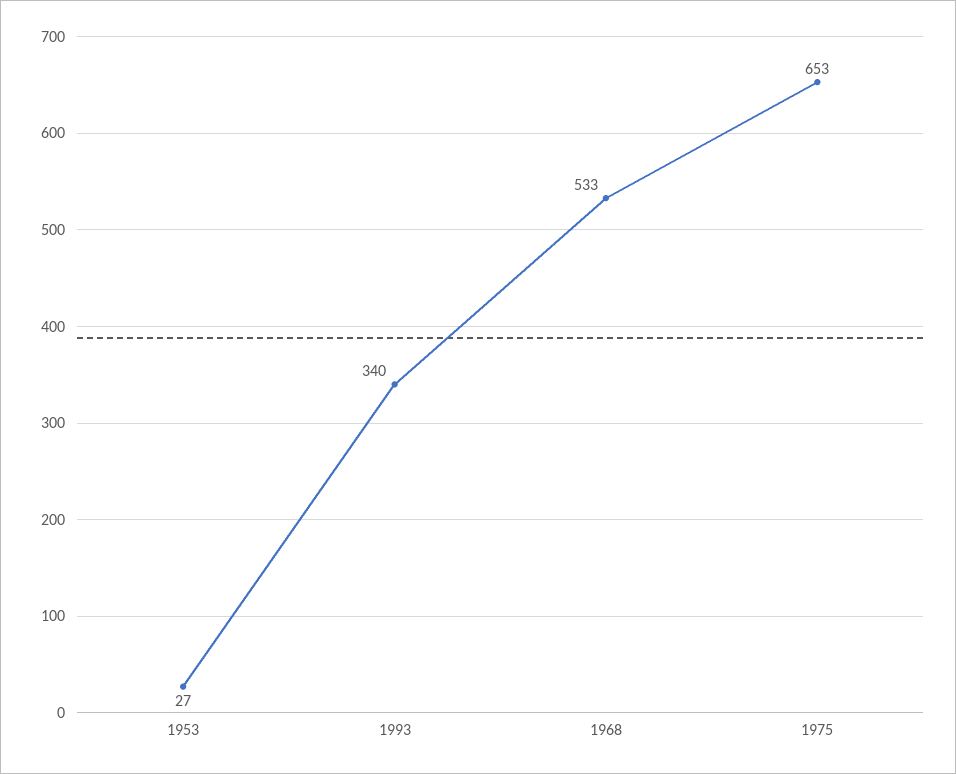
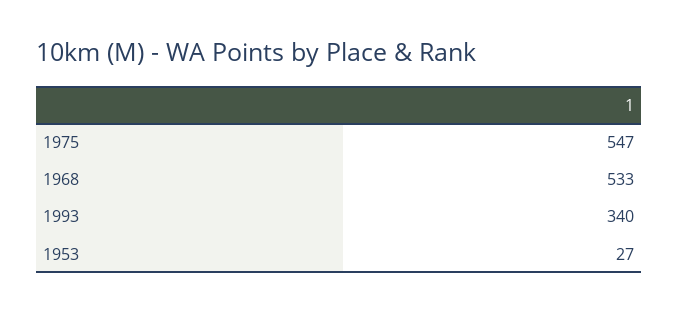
  {
    "1953": 27,
    "1993": 340,
    "1968": 533,
-   "1975": 653
+   "1975": 547
  }

